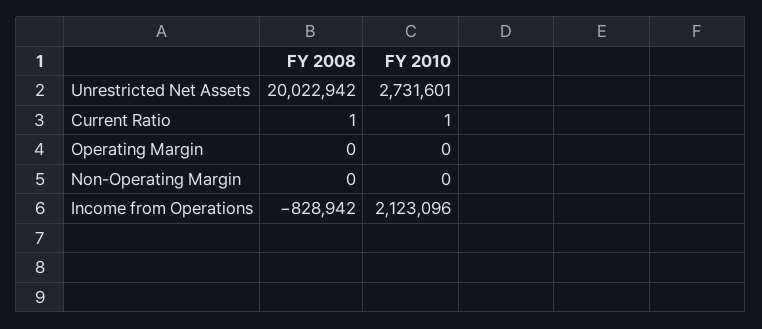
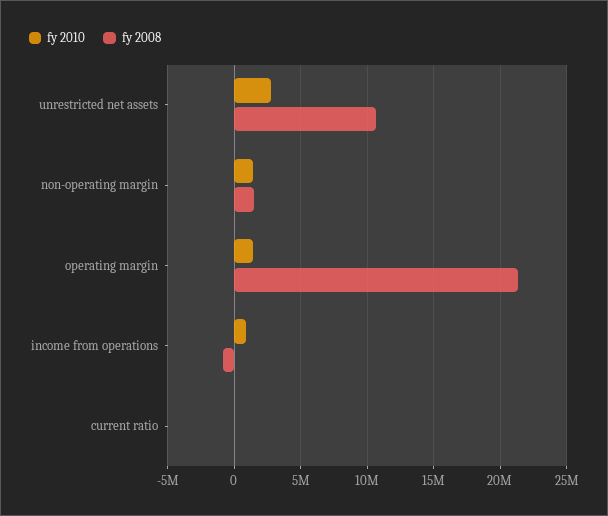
  {
    "FY 2008": {
-     "Unrestricted Net Assets": 20022942,
+     "Unrestricted Net Assets": 10500000,
      "Current Ratio": 1,
-     "Operating Margin": 0,
+     "Operating Margin": 21500000,
-     "Non-Operating Margin": 0,
+     "Non-Operating Margin": 1500000,
      "Income from Operations": -828942
    },
    "FY 2010": {
      "Unrestricted Net Assets": 2731601,
      "Current Ratio": 1,
-     "Operating Margin": 0,
+     "Operating Margin": 1500000,
-     "Non-Operating Margin": 0,
+     "Non-Operating Margin": 1500000,
-     "Income from Operations": 2123096
+     "Income from Operations": 1000000
    }
  }

